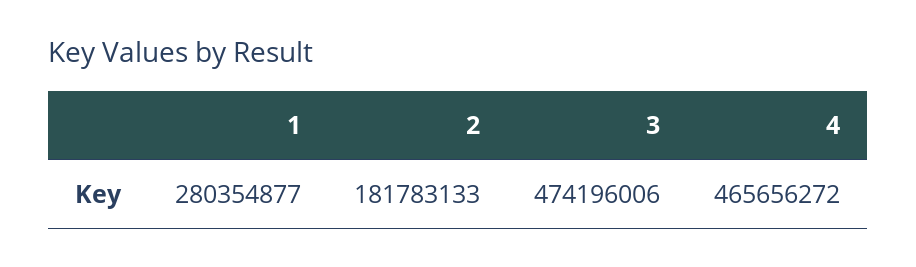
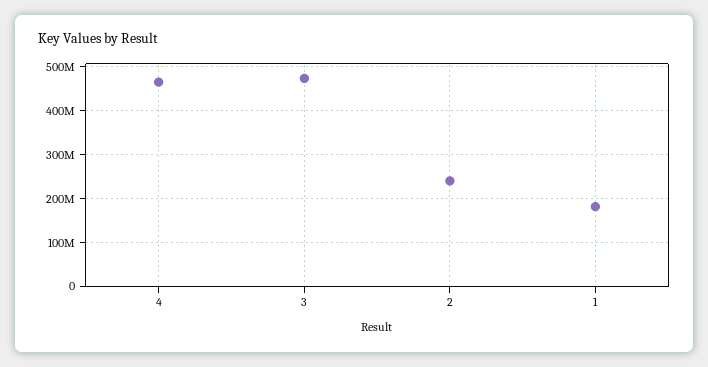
  {
-   "1": 280354877,
+   "1": 180000000,
-   "2": 181783133,
+   "2": 240000000,
    "3": 474196006,
    "4": 465656272
  }

